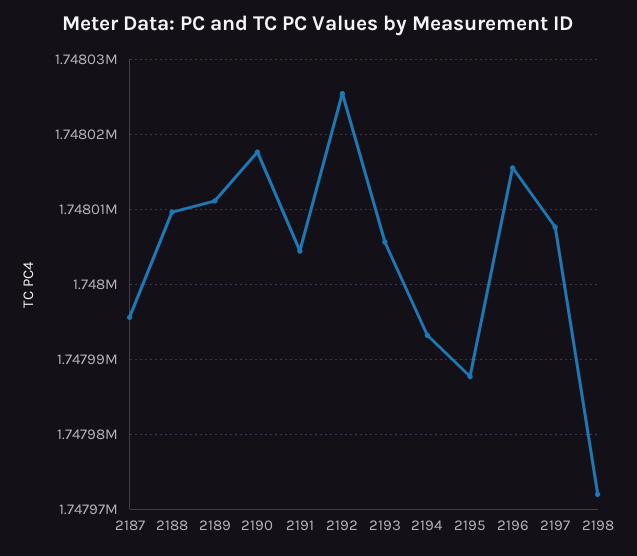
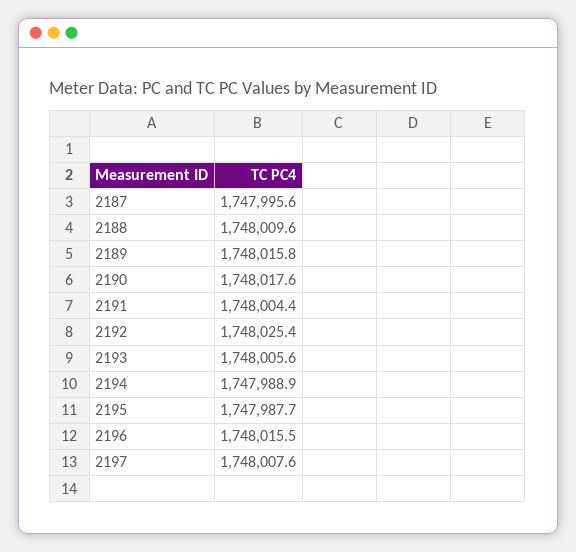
  {
    "2187": 1747995.6,
    "2188": 1748009.6,
-   "2189": 1748011,
+   "2189": 1748015.8,
    "2190": 1748017.6,
    "2191": 1748004.4,
    "2192": 1748025.4,
    "2193": 1748005.6,
-   "2194": 1747993,
+   "2194": 1747988.9,
    "2195": 1747987.7,
    "2196": 1748015.5,
-   "2197": 1748007.6,
+   "2197": 1748007.6
-   "2198": 1747972
  }

